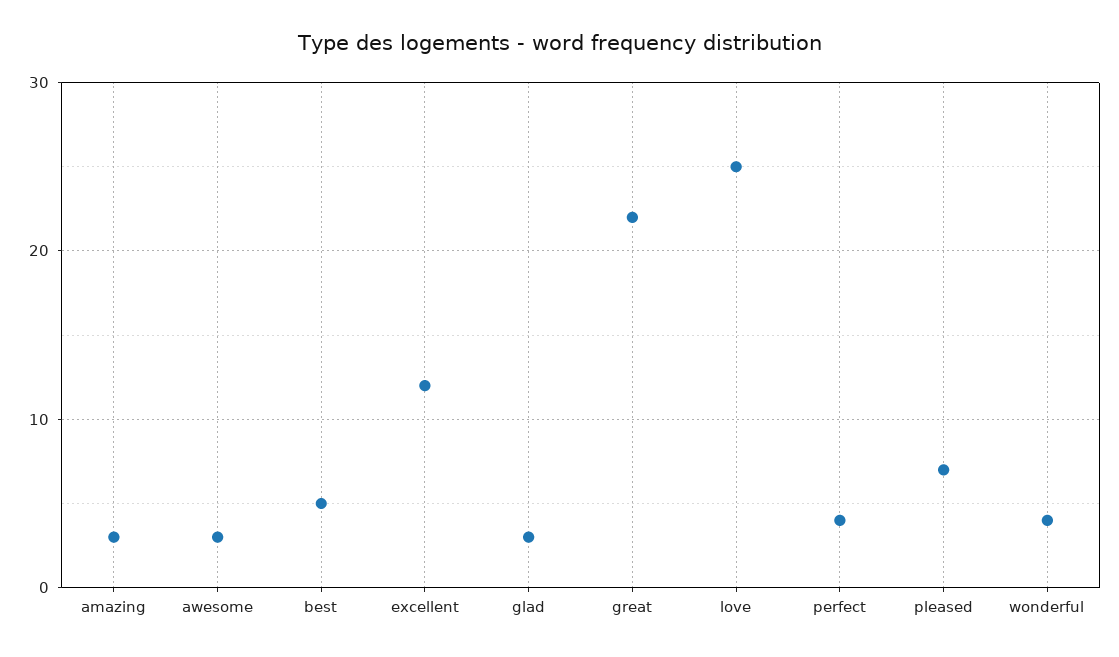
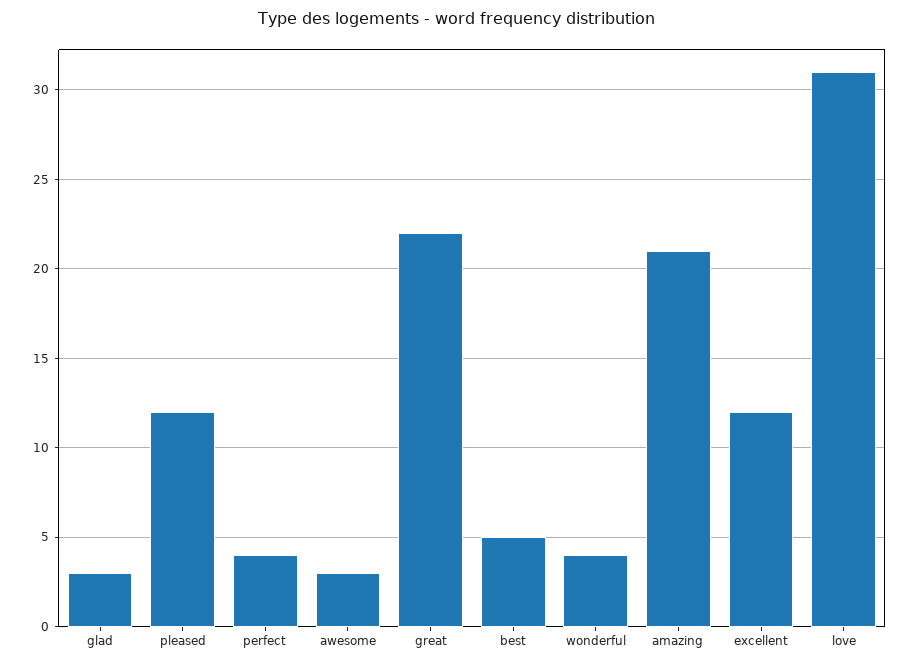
  {
-   "amazing": 3,
+   "amazing": 21,
    "awesome": 3,
    "best": 5,
    "excellent": 12,
    "glad": 3,
    "great": 22,
-   "love": 25,
+   "love": 31,
    "perfect": 4,
-   "pleased": 7,
+   "pleased": 12,
    "wonderful": 4
  }

